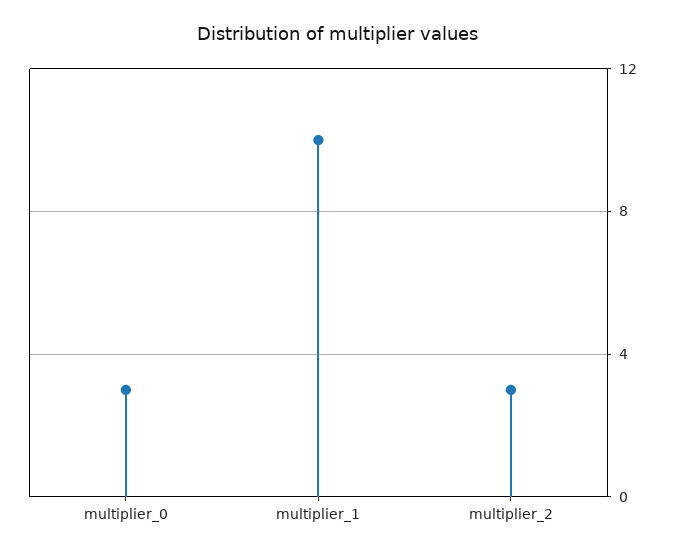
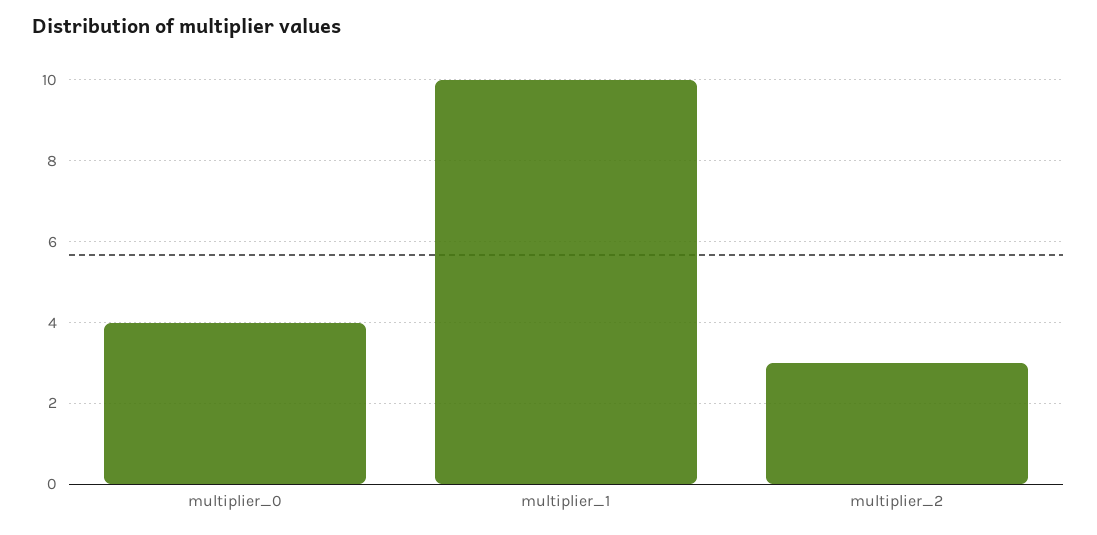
  {
-   "multiplier_0": 3,
+   "multiplier_0": 4,
    "multiplier_1": 10,
    "multiplier_2": 3
  }

